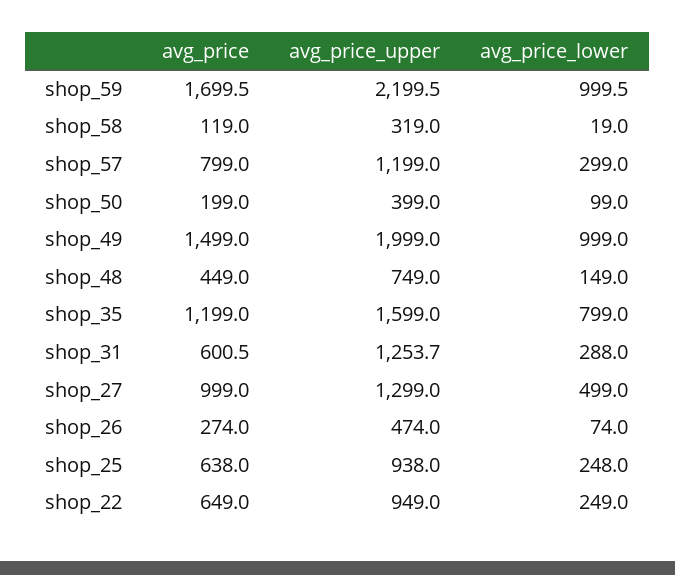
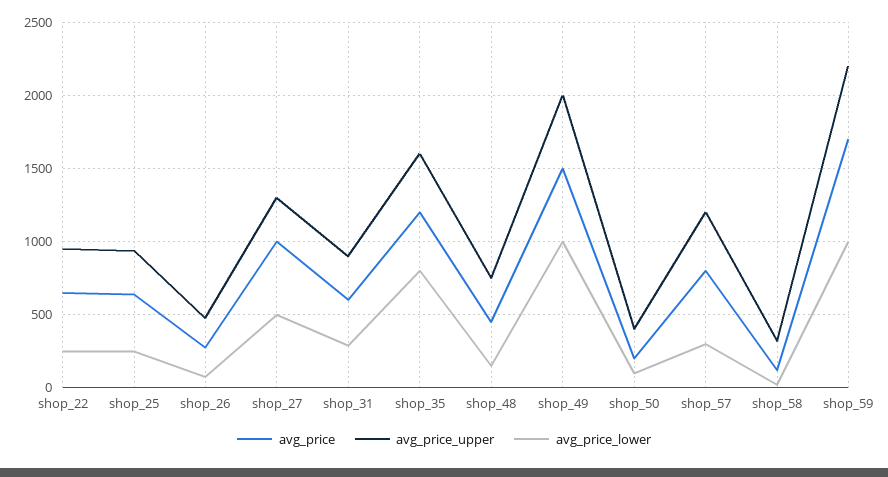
  {
    "avg_price": {
      "shop_59": 1699.5,
      "shop_58": 119,
      "shop_57": 799,
      "shop_50": 199,
      "shop_49": 1499,
      "shop_48": 449,
      "shop_35": 1199,
      "shop_31": 600.5,
      "shop_27": 999,
      "shop_26": 274,
      "shop_25": 638,
      "shop_22": 649
    },
    "avg_price_upper": {
      "shop_59": 2199.5,
      "shop_58": 319,
      "shop_57": 1199,
      "shop_50": 399,
      "shop_49": 1999,
      "shop_48": 749,
      "shop_35": 1599,
-     "shop_31": 1253.7,
+     "shop_31": 900,
      "shop_27": 1299,
      "shop_26": 474,
      "shop_25": 938,
      "shop_22": 949
    },
    "avg_price_lower": {
      "shop_59": 999.5,
      "shop_58": 19,
      "shop_57": 299,
      "shop_50": 99,
      "shop_49": 999,
      "shop_48": 149,
      "shop_35": 799,
      "shop_31": 288,
      "shop_27": 499,
      "shop_26": 74,
      "shop_25": 248,
      "shop_22": 249
    }
  }

